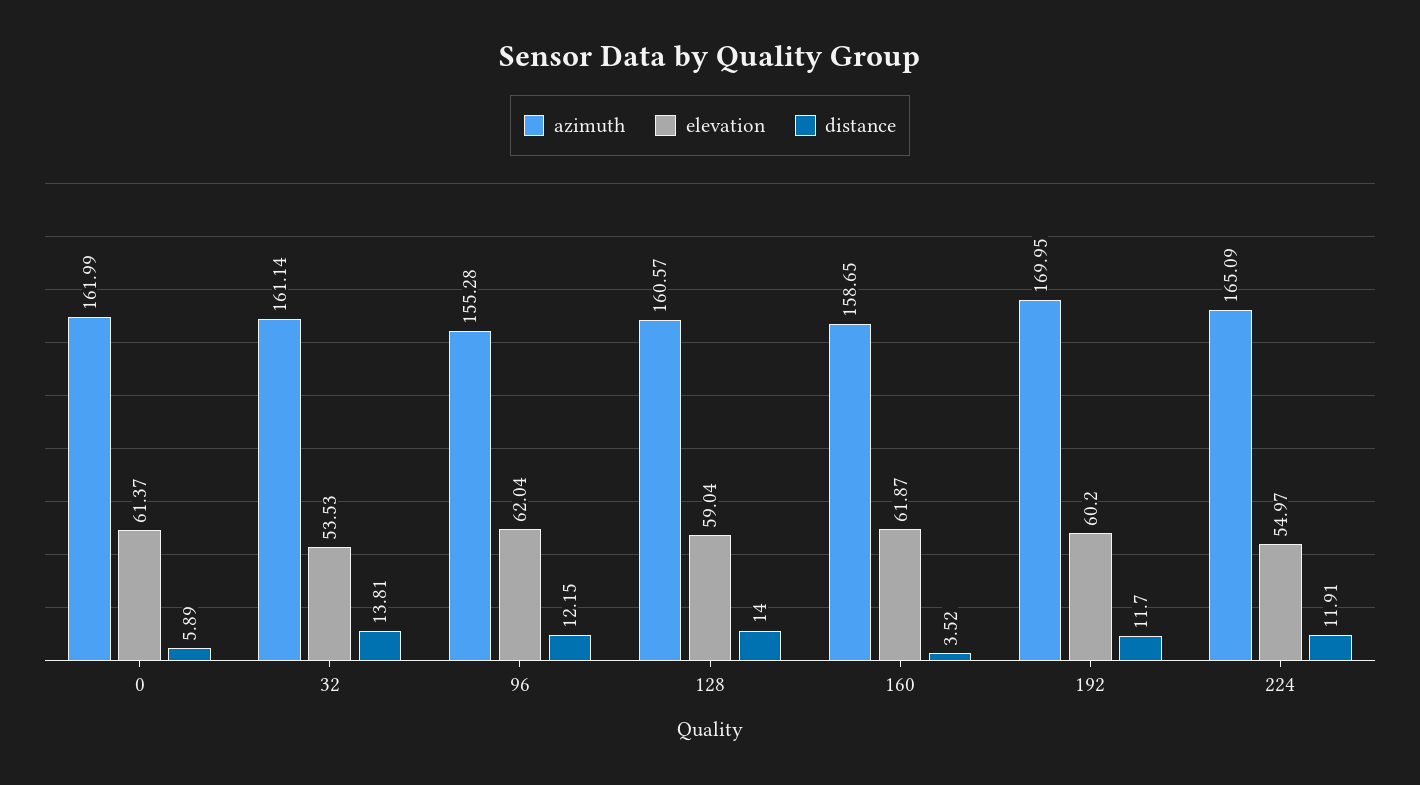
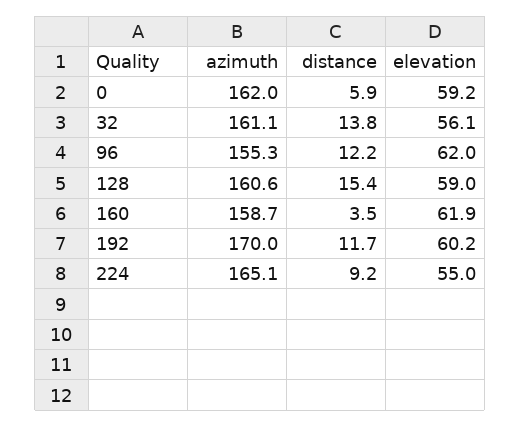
  {
    "azimuth": {
      "0": 161.99,
      "32": 161.14,
      "96": 155.28,
      "128": 160.57,
      "160": 158.65,
      "192": 169.95,
      "224": 165.09
    },
    "elevation": {
-     "0": 61.37,
+     "0": 59.2,
-     "32": 53.53,
+     "32": 56.1,
      "96": 62.04,
      "128": 59.04,
      "160": 61.87,
      "192": 60.2,
      "224": 54.97
    },
    "distance": {
      "0": 5.89,
      "32": 13.81,
      "96": 12.15,
-     "128": 14,
+     "128": 15.4,
      "160": 3.52,
      "192": 11.7,
-     "224": 11.91
+     "224": 9.2
    }
  }

